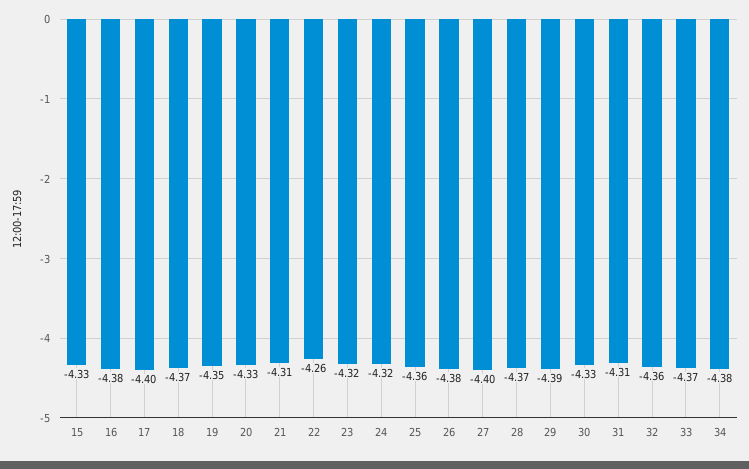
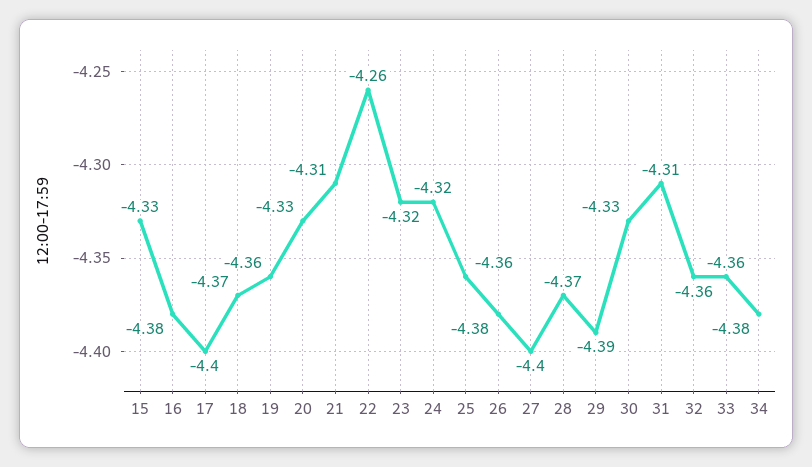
  {
    "15": -4.33,
    "16": -4.38,
    "17": -4.4,
    "18": -4.37,
-   "19": -4.35,
+   "19": -4.36,
    "20": -4.33,
    "21": -4.31,
    "22": -4.26,
    "23": -4.32,
    "24": -4.32,
    "25": -4.36,
    "26": -4.38,
    "27": -4.4,
    "28": -4.37,
    "29": -4.39,
    "30": -4.33,
    "31": -4.31,
    "32": -4.36,
-   "33": -4.37,
+   "33": -4.36,
    "34": -4.38
  }

